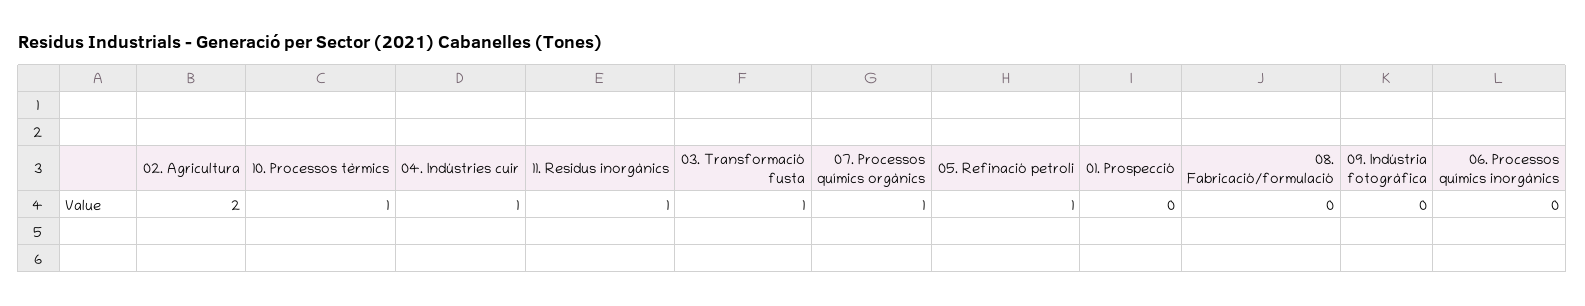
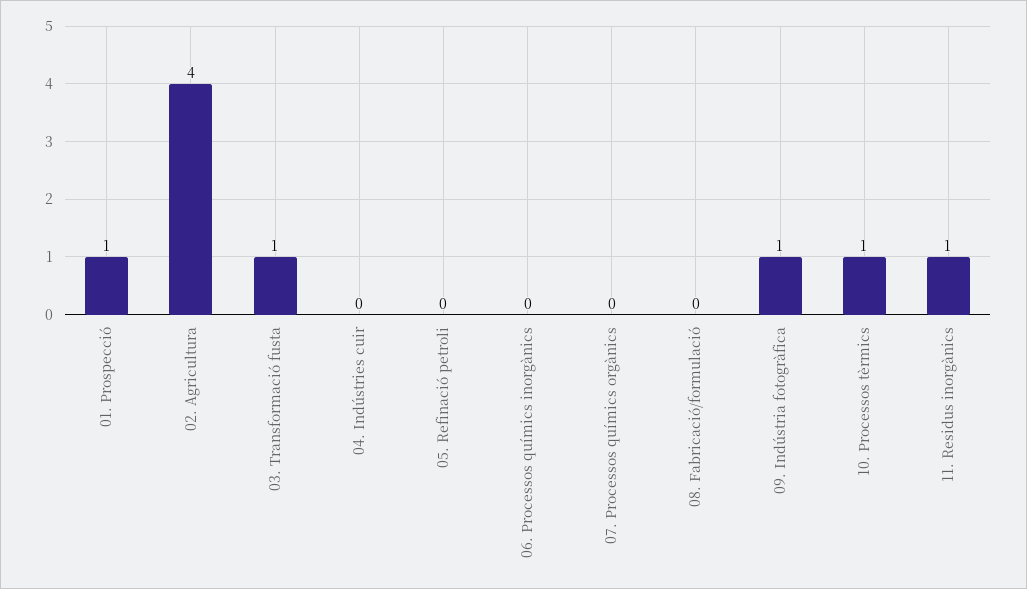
  {
-   "02. Agricultura": 2,
+   "02. Agricultura": 4,
    "10. Processos tèrmics": 1,
-   "04. Indústries cuir": 1,
+   "04. Indústries cuir": 0,
    "11. Residus inorgànics": 1,
    "03. Transformació fusta": 1,
-   "07. Processos químics orgànics": 1,
+   "07. Processos químics orgànics": 0,
-   "05. Refinació petroli": 1,
+   "05. Refinació petroli": 0,
-   "01. Prospecció": 0,
+   "01. Prospecció": 1,
    "08. Fabricació/formulació": 0,
-   "09. Indústria fotogràfica": 0,
+   "09. Indústria fotogràfica": 1,
    "06. Processos químics inorgànics": 0
  }

